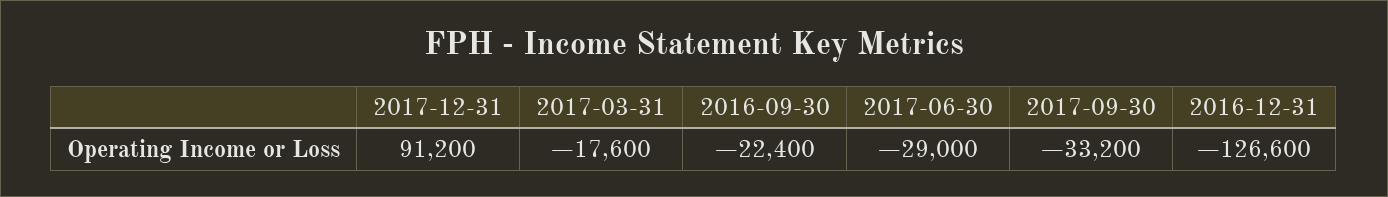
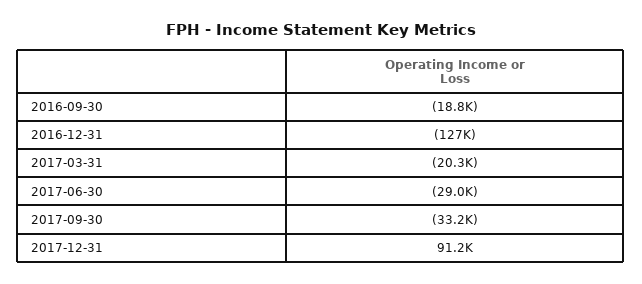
  {
    "2017-12-31": 91200,
-   "2017-03-31": -17600,
+   "2017-03-31": -20300,
-   "2016-09-30": -22400,
+   "2016-09-30": -18800,
    "2017-06-30": -29000,
    "2017-09-30": -33200,
    "2016-12-31": -126600
  }

